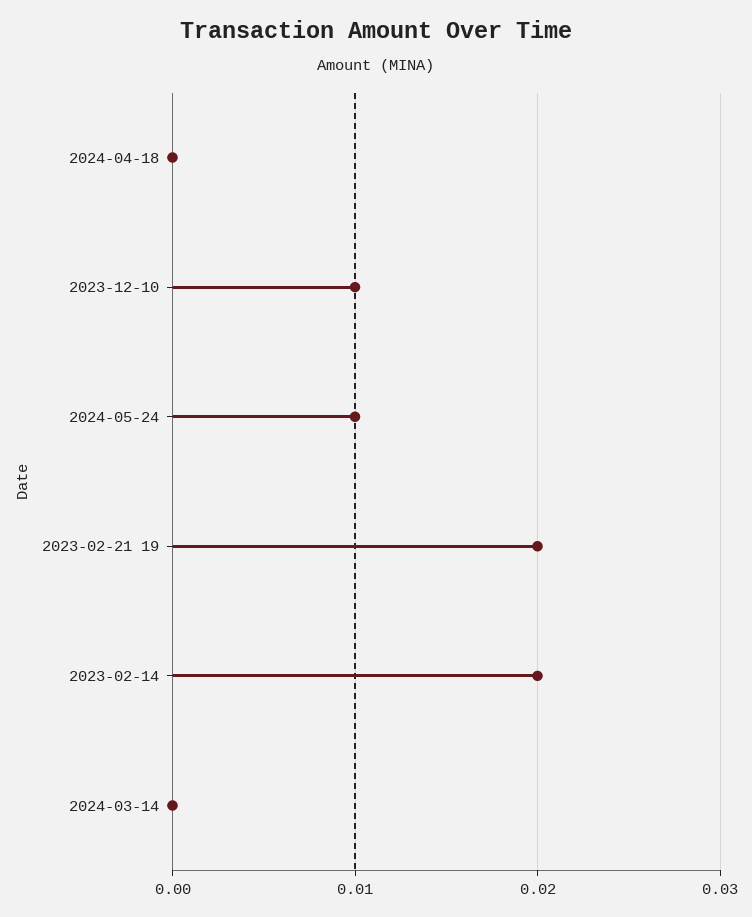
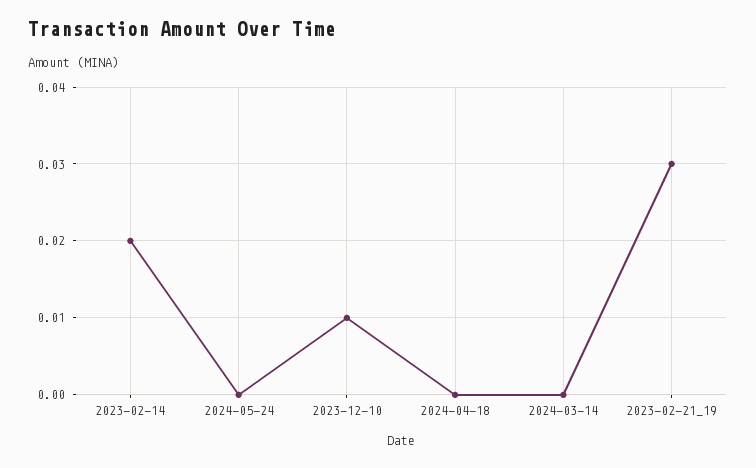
  {
    "2024-04-18": 0,
    "2023-12-10": 0.01,
-   "2024-05-24": 0.01,
+   "2024-05-24": 0,
-   "2023-02-21 19": 0.02,
+   "2023-02-21 19": 0.03,
    "2023-02-14": 0.02,
    "2024-03-14": 0
  }

